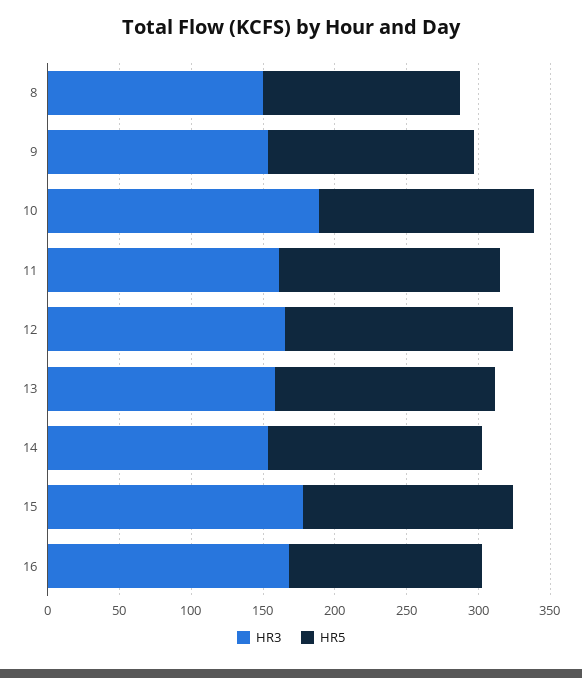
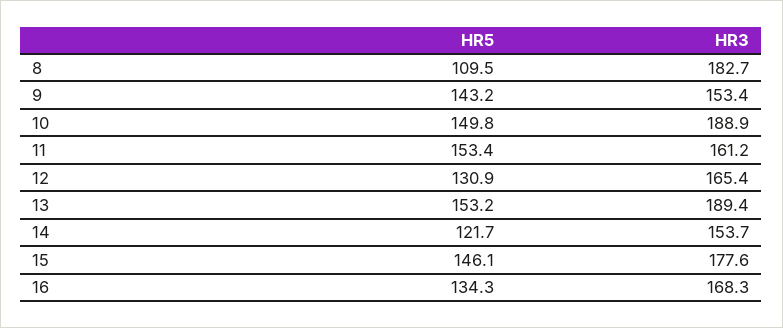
  {
    "HR3": {
-     "8": 150,
+     "8": 182.7,
      "9": 153.4,
      "10": 188.9,
      "11": 161.2,
      "12": 165.4,
-     "13": 160,
+     "13": 189.4,
      "14": 153.7,
      "15": 177.6,
      "16": 168.3
    },
    "HR5": {
-     "8": 140,
+     "8": 109.5,
      "9": 143.2,
      "10": 149.8,
      "11": 153.4,
-     "12": 160,
+     "12": 130.9,
      "13": 153.2,
-     "14": 150,
+     "14": 121.7,
      "15": 146.1,
      "16": 134.3
    }
  }

